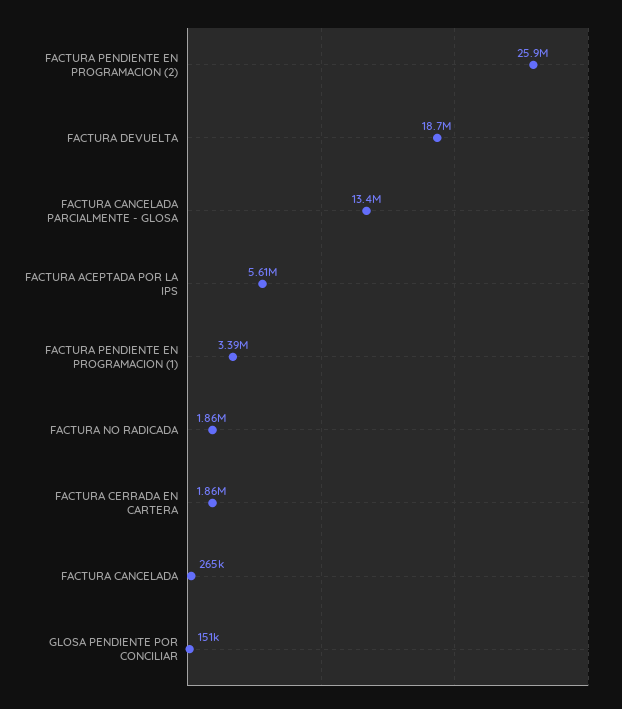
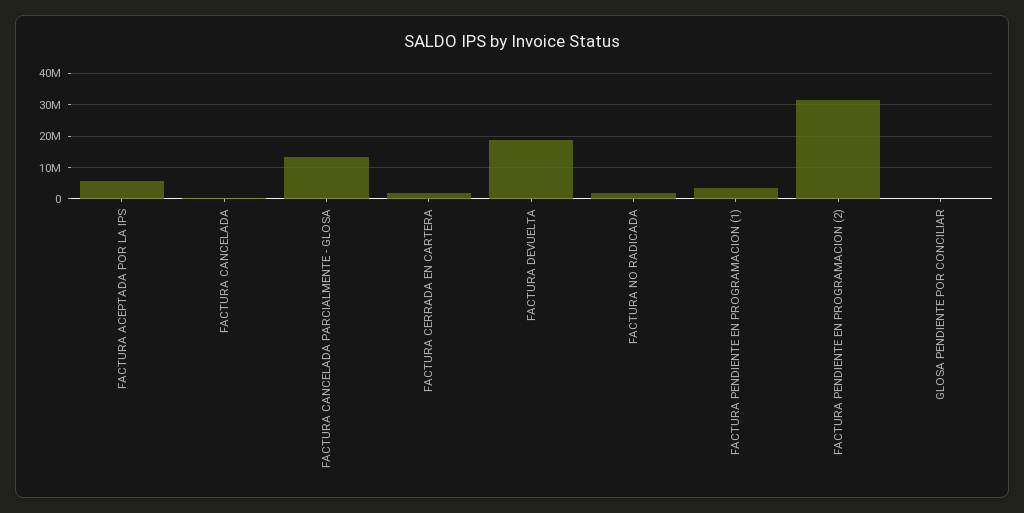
  {
-   "FACTURA PENDIENTE EN PROGRAMACION (2)": 25900000,
+   "FACTURA PENDIENTE EN PROGRAMACION (2)": 32000000,
    "FACTURA DEVUELTA": 18700000,
    "FACTURA CANCELADA PARCIALMENTE - GLOSA": 13400000,
    "FACTURA ACEPTADA POR LA IPS": 5610000,
    "FACTURA PENDIENTE EN PROGRAMACION (1)": 3390000,
    "FACTURA NO RADICADA": 1860000,
    "FACTURA CERRADA EN CARTERA": 1860000,
    "FACTURA CANCELADA": 265000,
    "GLOSA PENDIENTE POR CONCILIAR": 151000
  }

